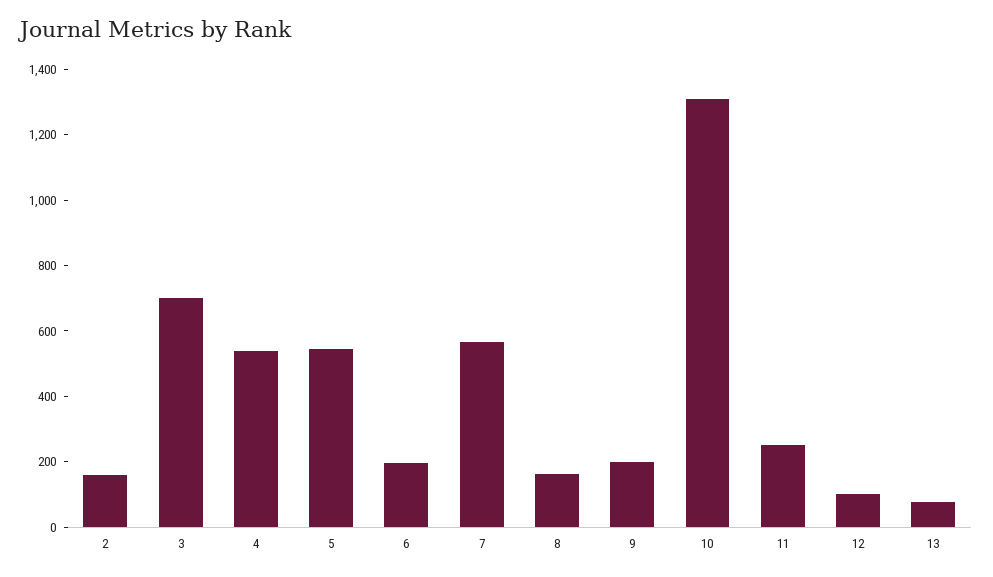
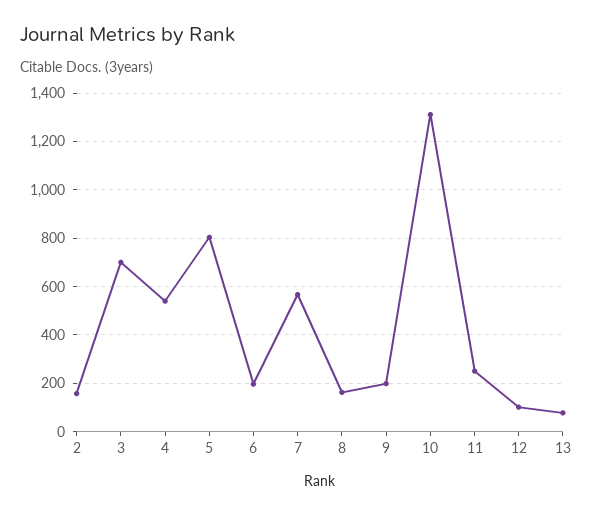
  {
    "2": 150,
    "3": 700,
    "4": 550,
-   "5": 550,
+   "5": 800,
    "6": 200,
    "7": 575,
    "8": 175,
    "9": 200,
    "10": 1300,
    "11": 250,
    "12": 100,
    "13": 75
  }

